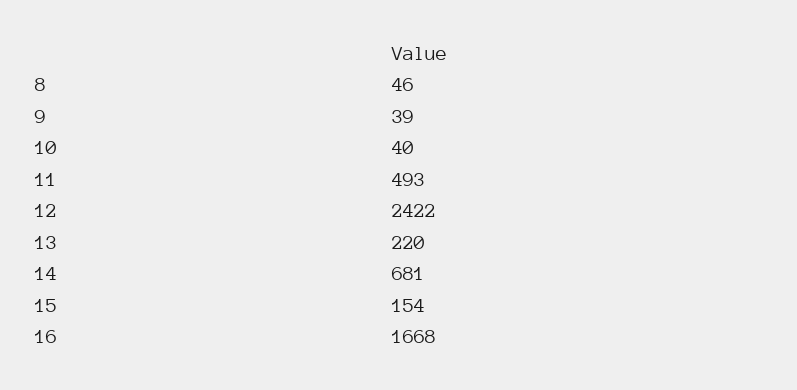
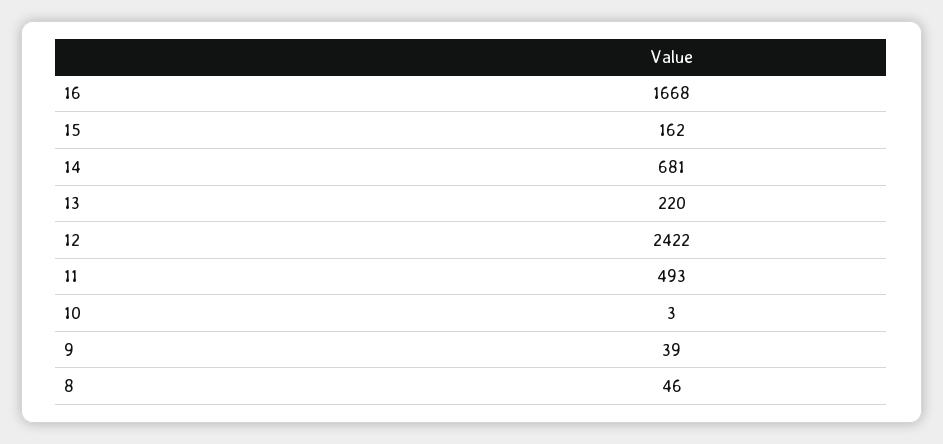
  {
    "8": 46,
    "9": 39,
-   "10": 40,
+   "10": 3,
    "11": 493,
    "12": 2422,
    "13": 220,
    "14": 681,
-   "15": 154,
+   "15": 162,
    "16": 1668
  }

